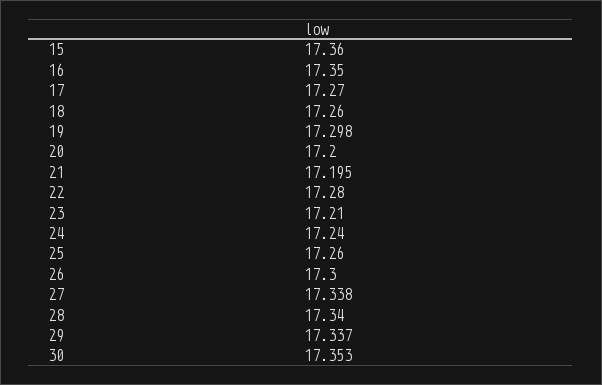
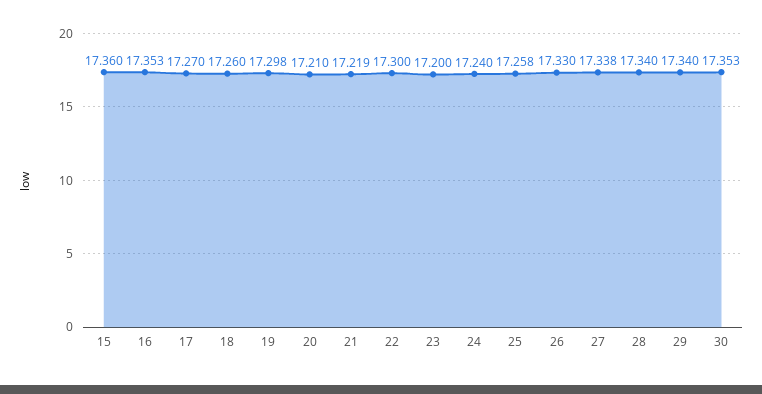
  {
    "15": 17.36,
-   "16": 17.35,
+   "16": 17.353,
    "17": 17.27,
    "18": 17.26,
    "19": 17.298,
-   "20": 17.2,
+   "20": 17.21,
-   "21": 17.195,
+   "21": 17.219,
-   "22": 17.28,
+   "22": 17.3,
-   "23": 17.21,
+   "23": 17.2,
    "24": 17.24,
-   "25": 17.26,
+   "25": 17.258,
-   "26": 17.3,
+   "26": 17.33,
    "27": 17.338,
    "28": 17.34,
-   "29": 17.337,
+   "29": 17.34,
    "30": 17.353
  }

